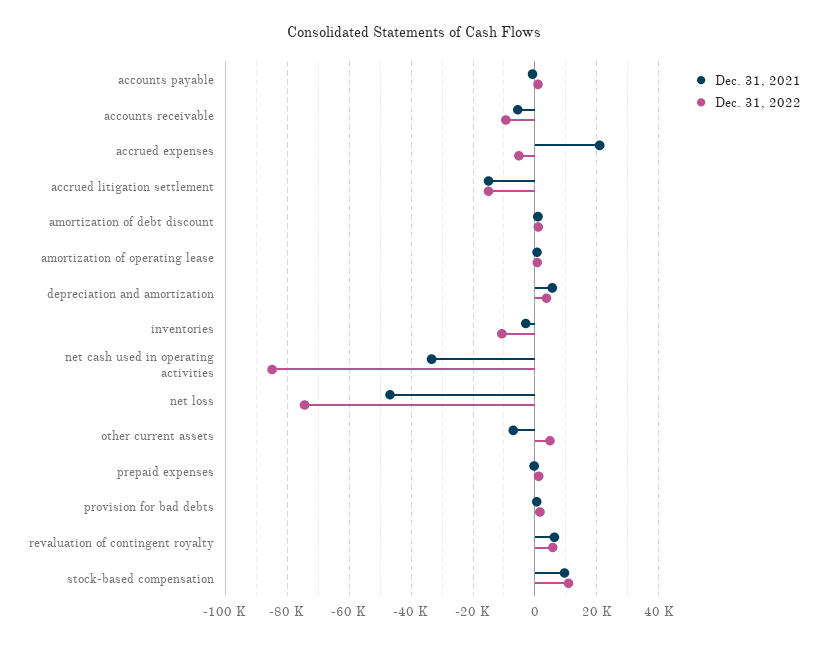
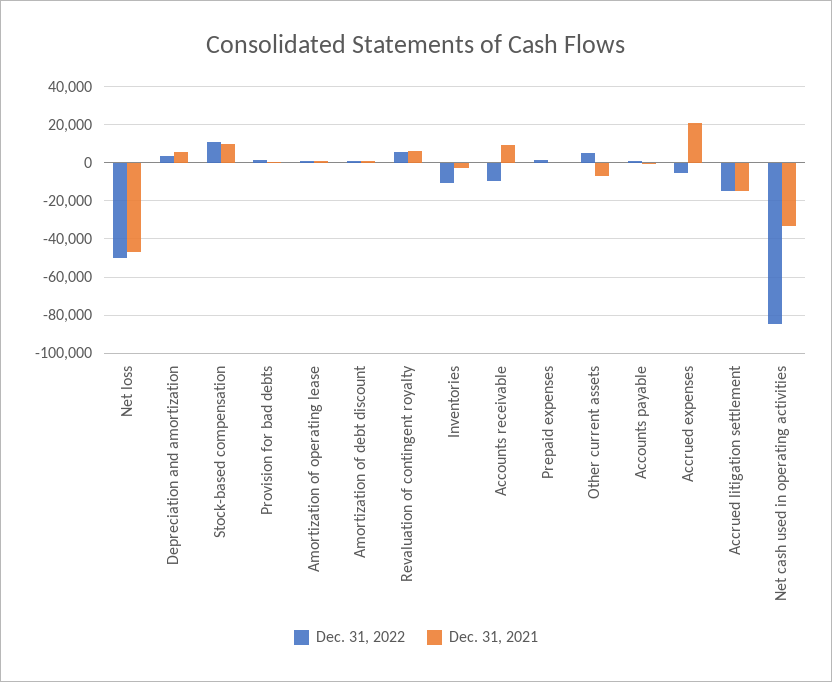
  {
    "Dec. 31, 2021": {
      "accounts payable": 0,
-     "accounts receivable": -6000,
+     "accounts receivable": 10000,
      "accrued expenses": 20000,
      "accrued litigation settlement": -16000,
      "amortization of debt discount": 0,
      "amortization of operating lease": 0,
      "depreciation and amortization": 6000,
      "inventories": -2000,
      "net cash used in operating activities": -34000,
      "net loss": -46000,
      "other current assets": -8000,
      "prepaid expenses": 0,
      "provision for bad debts": 0,
      "revaluation of contingent royalty": 6000,
      "stock-based compensation": 10000
    },
    "Dec. 31, 2022": {
      "accounts payable": 0,
      "accounts receivable": -10000,
      "accrued expenses": -6000,
      "accrued litigation settlement": -16000,
      "amortization of debt discount": 2000,
      "amortization of operating lease": 0,
      "depreciation and amortization": 4000,
      "inventories": -10000,
      "net cash used in operating activities": -84000,
-     "net loss": -74000,
+     "net loss": -50000,
      "other current assets": 4000,
      "prepaid expenses": 2000,
      "provision for bad debts": 2000,
      "revaluation of contingent royalty": 6000,
      "stock-based compensation": 10000
    }
  }

